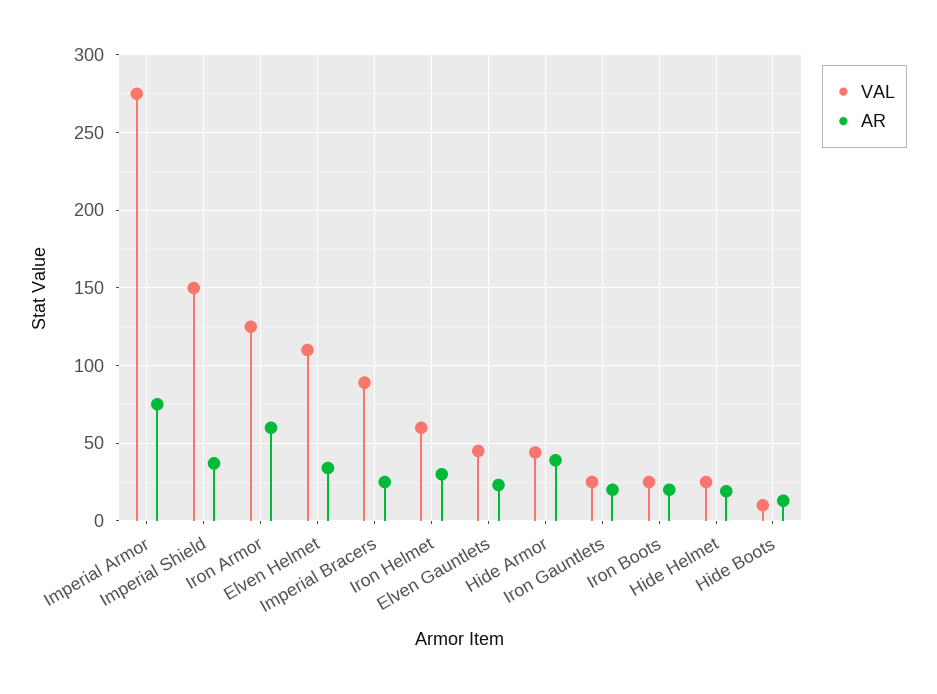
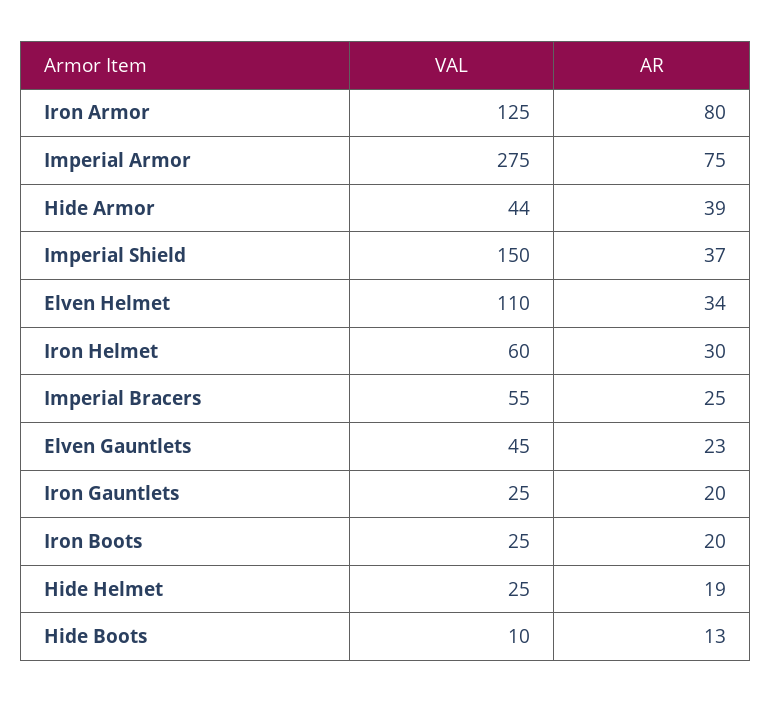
  {
    "VAL": {
      "Imperial Armor": 275,
      "Imperial Shield": 150,
      "Iron Armor": 125,
      "Elven Helmet": 110,
-     "Imperial Bracers": 90,
+     "Imperial Bracers": 55,
      "Iron Helmet": 60,
      "Elven Gauntlets": 45,
      "Hide Armor": 44,
      "Iron Gauntlets": 25,
      "Iron Boots": 25,
      "Hide Helmet": 25,
      "Hide Boots": 10
    },
    "AR": {
      "Imperial Armor": 75,
      "Imperial Shield": 37,
-     "Iron Armor": 60,
+     "Iron Armor": 80,
      "Elven Helmet": 34,
      "Imperial Bracers": 25,
      "Iron Helmet": 30,
      "Elven Gauntlets": 23,
      "Hide Armor": 39,
      "Iron Gauntlets": 20,
      "Iron Boots": 20,
      "Hide Helmet": 19,
      "Hide Boots": 13
    }
  }

